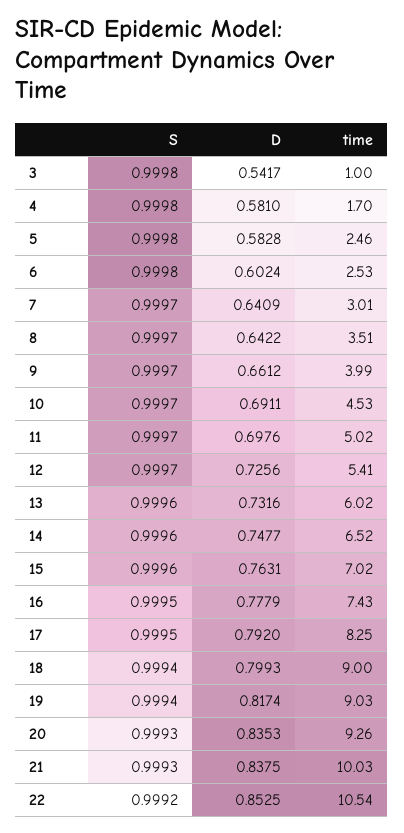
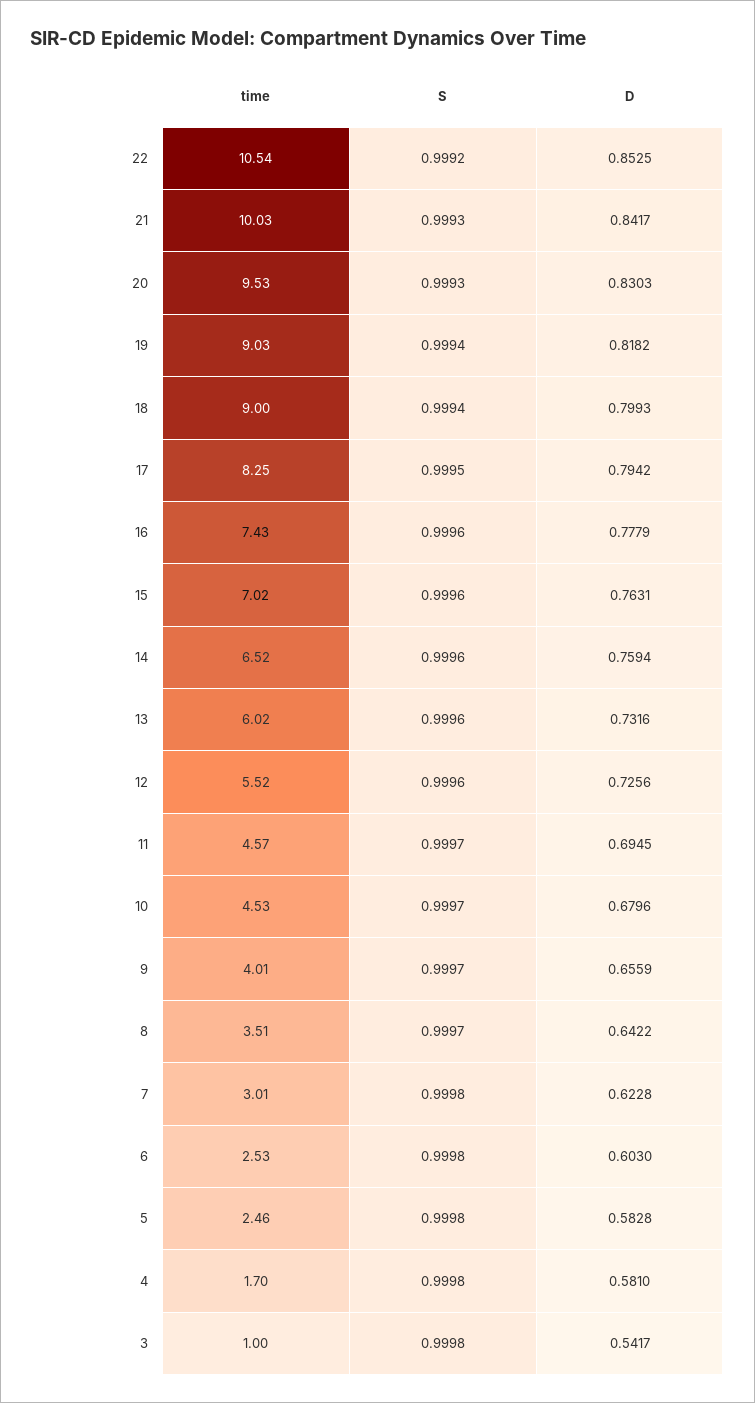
  {
    "S": {
      "3": 0.9998,
      "4": 0.9998,
      "5": 0.9998,
      "6": 0.9998,
-     "7": 0.9997,
+     "7": 0.9998,
      "8": 0.9997,
      "9": 0.9997,
      "10": 0.9997,
      "11": 0.9997,
-     "12": 0.9997,
+     "12": 0.9996,
      "13": 0.9996,
      "14": 0.9996,
      "15": 0.9996,
-     "16": 0.9995,
+     "16": 0.9996,
      "17": 0.9995,
      "18": 0.9994,
      "19": 0.9994,
      "20": 0.9993,
      "21": 0.9993,
      "22": 0.9992
    },
    "D": {
      "3": 0.5417,
      "4": 0.581,
      "5": 0.5828,
-     "6": 0.6024,
+     "6": 0.603,
-     "7": 0.6409,
+     "7": 0.6228,
      "8": 0.6422,
-     "9": 0.6612,
+     "9": 0.6559,
-     "10": 0.6911,
+     "10": 0.6796,
-     "11": 0.6976,
+     "11": 0.6945,
      "12": 0.7256,
      "13": 0.7316,
-     "14": 0.7477,
+     "14": 0.7594,
      "15": 0.7631,
      "16": 0.7779,
-     "17": 0.792,
+     "17": 0.7942,
      "18": 0.7993,
-     "19": 0.8174,
+     "19": 0.8182,
-     "20": 0.8353,
+     "20": 0.8303,
-     "21": 0.8375,
+     "21": 0.8417,
      "22": 0.8525
    },
    "time": {
      "3": 1,
      "4": 1.7,
      "5": 2.46,
      "6": 2.53,
      "7": 3.01,
      "8": 3.51,
-     "9": 3.99,
+     "9": 4.01,
      "10": 4.53,
-     "11": 5.02,
+     "11": 4.57,
-     "12": 5.41,
+     "12": 5.52,
      "13": 6.02,
      "14": 6.52,
      "15": 7.02,
      "16": 7.43,
      "17": 8.25,
      "18": 9,
      "19": 9.03,
-     "20": 9.26,
+     "20": 9.53,
      "21": 10.03,
      "22": 10.54
    }
  }

